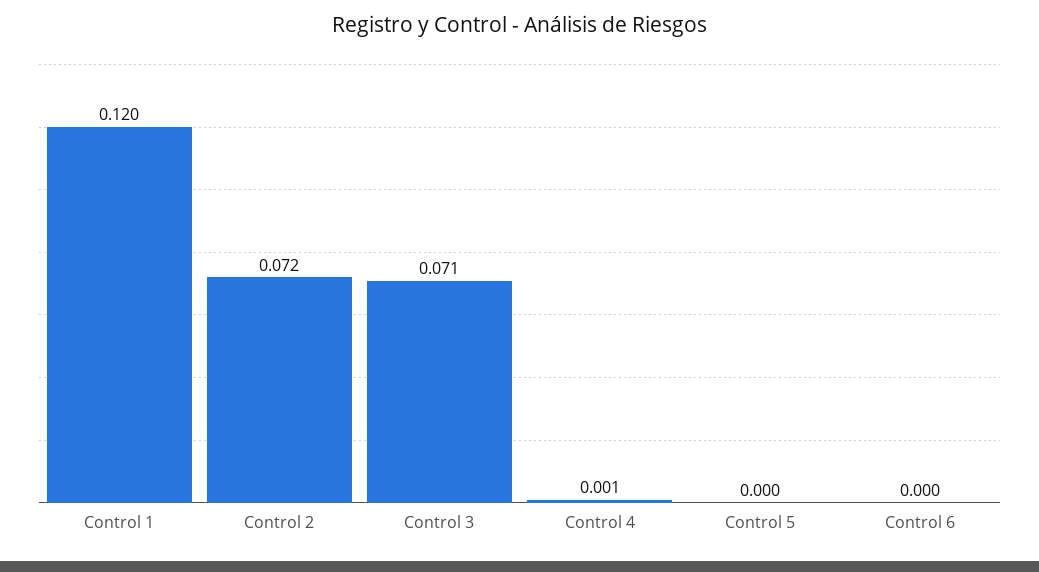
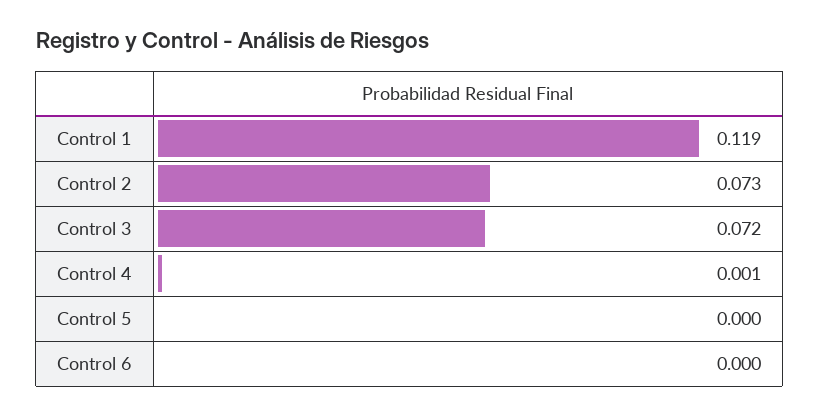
  {
-   "Control 1": 0.12,
+   "Control 1": 0.119,
-   "Control 2": 0.072,
+   "Control 2": 0.073,
-   "Control 3": 0.071,
+   "Control 3": 0.072,
    "Control 4": 0.001,
    "Control 5": 0,
    "Control 6": 0
  }

